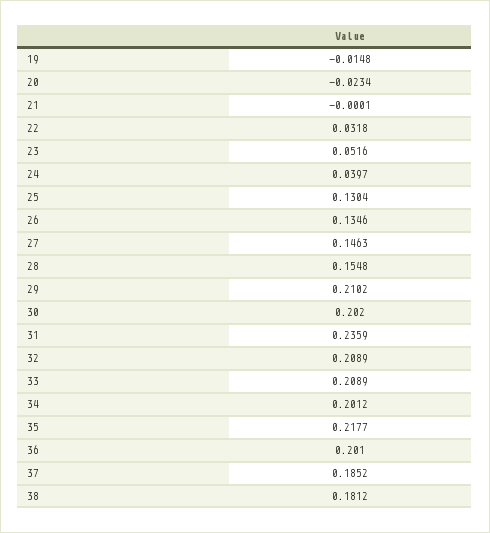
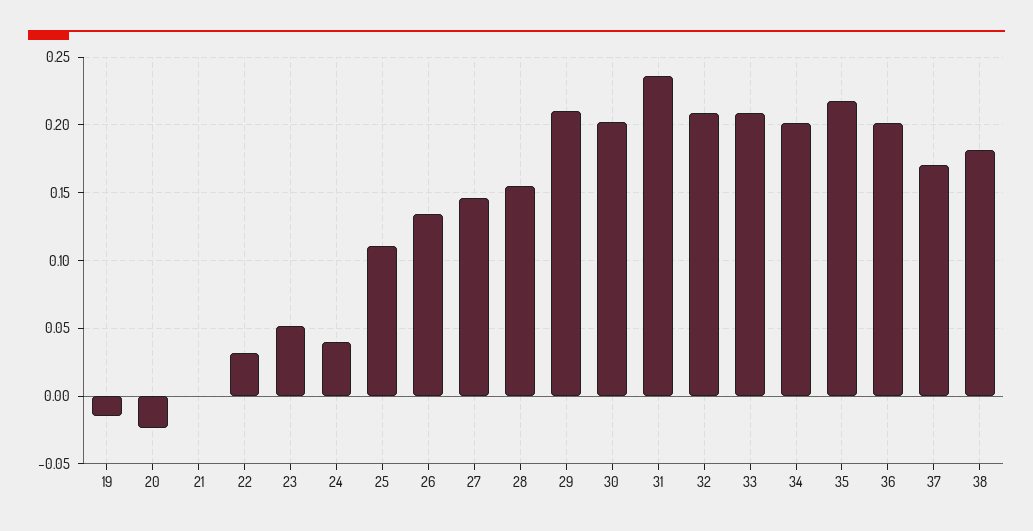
  {
    "19": -0.0148,
    "20": -0.0234,
    "21": -0.0001,
    "22": 0.0318,
    "23": 0.0516,
    "24": 0.0397,
-   "25": 0.1304,
+   "25": 0.11,
    "26": 0.1346,
    "27": 0.1463,
    "28": 0.1548,
    "29": 0.2102,
    "30": 0.202,
    "31": 0.2359,
    "32": 0.2089,
    "33": 0.2089,
    "34": 0.2012,
    "35": 0.2177,
    "36": 0.201,
-   "37": 0.1852,
+   "37": 0.17,
    "38": 0.1812
  }

